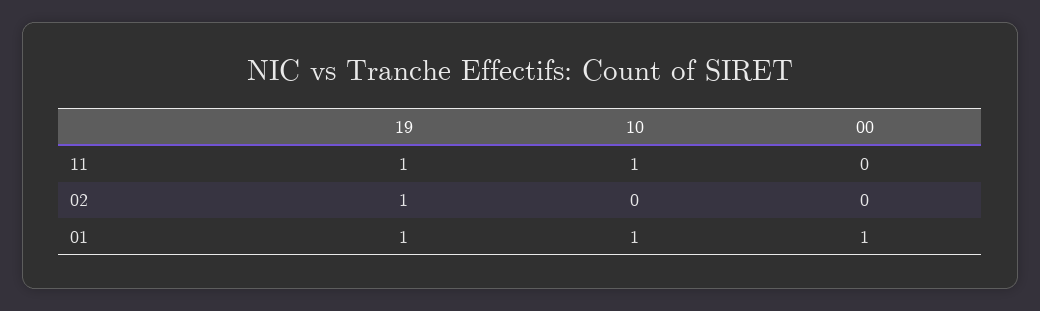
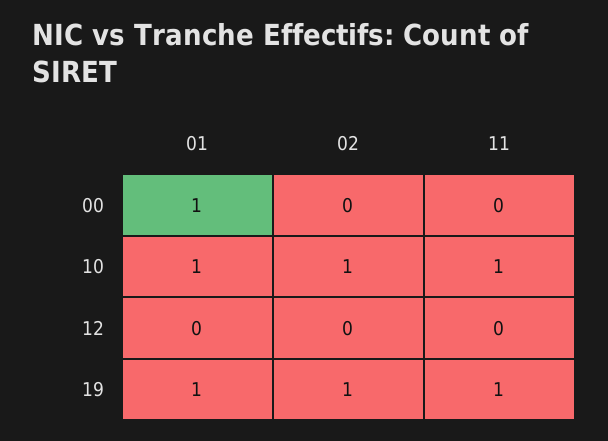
  {
    "19": {
      "11": 1,
      "02": 1,
      "01": 1
    },
    "10": {
      "11": 1,
-     "02": 0,
+     "02": 1,
      "01": 1
    },
    "00": {
      "11": 0,
      "02": 0,
      "01": 1
-   }
+   },
+   "12": {
+     "01": 0,
+     "02": 0,
+     "11": 0
+   }
  }

